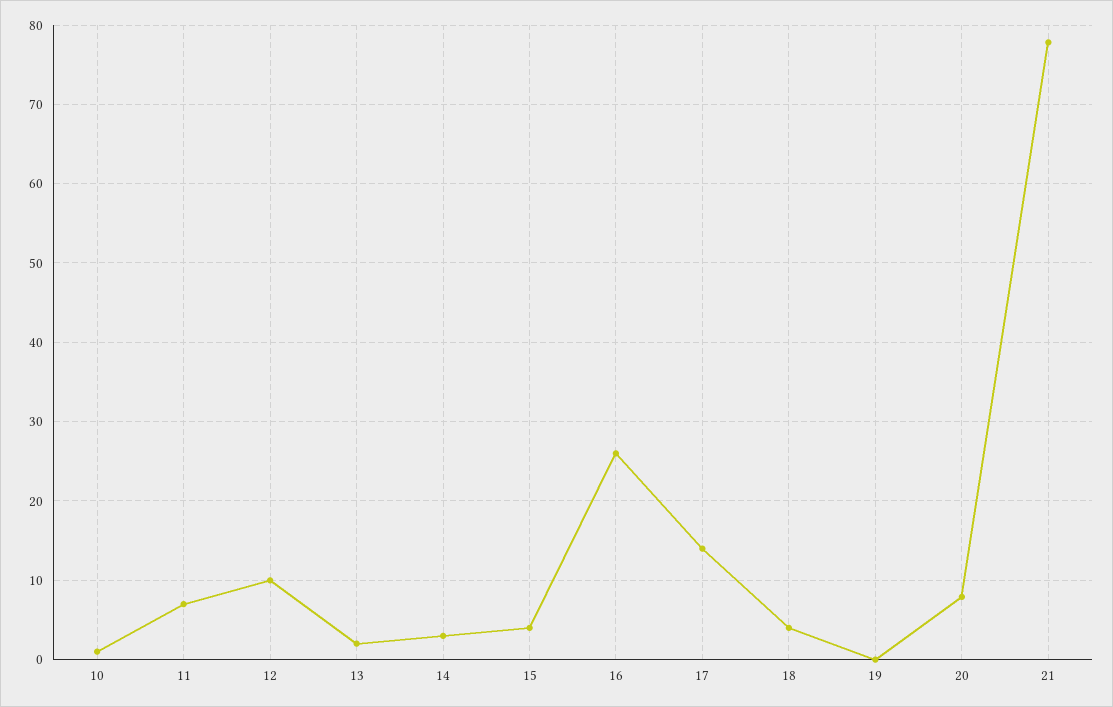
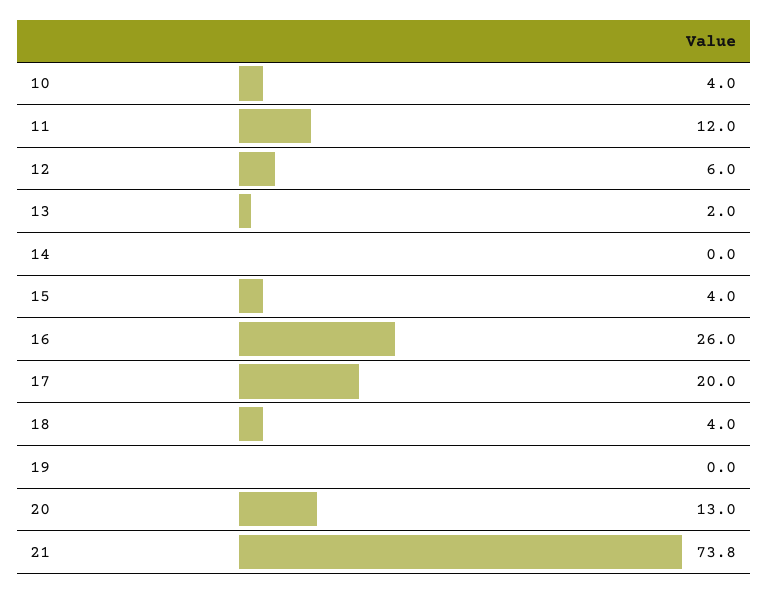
  {
-   "10": 1,
+   "10": 4,
-   "11": 7,
+   "11": 12,
-   "12": 10,
+   "12": 6,
    "13": 2,
-   "14": 3,
+   "14": 0,
    "15": 4,
    "16": 26,
-   "17": 14,
+   "17": 20,
    "18": 4,
    "19": 0,
-   "20": 8,
+   "20": 13,
-   "21": 78
+   "21": 73.8
  }

